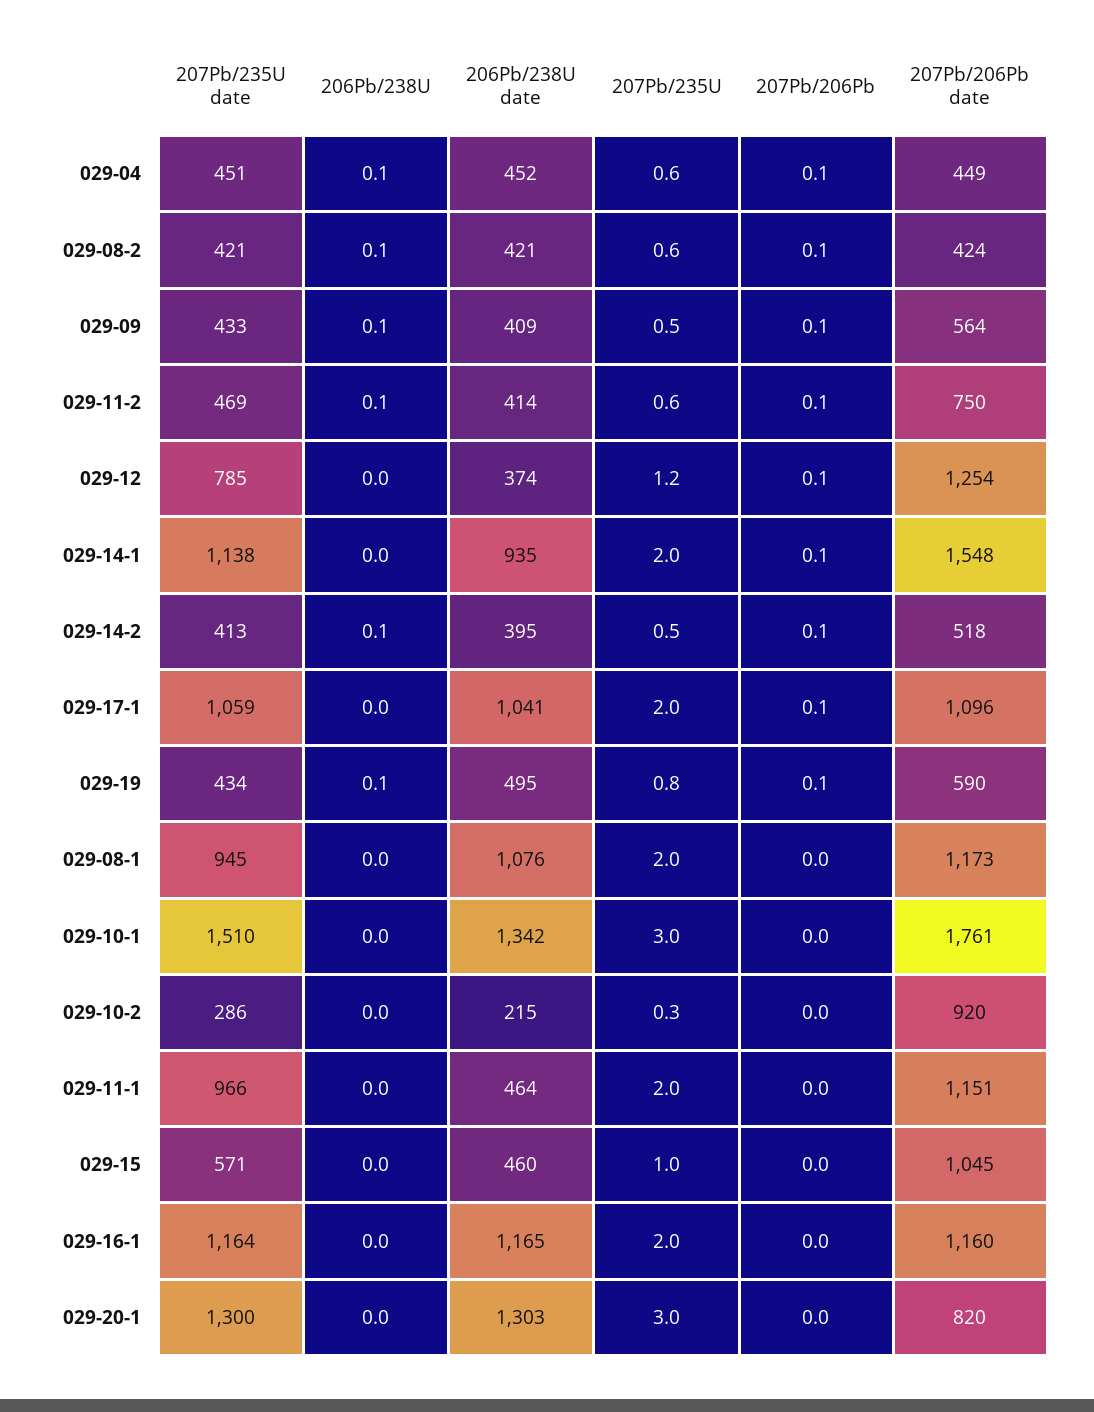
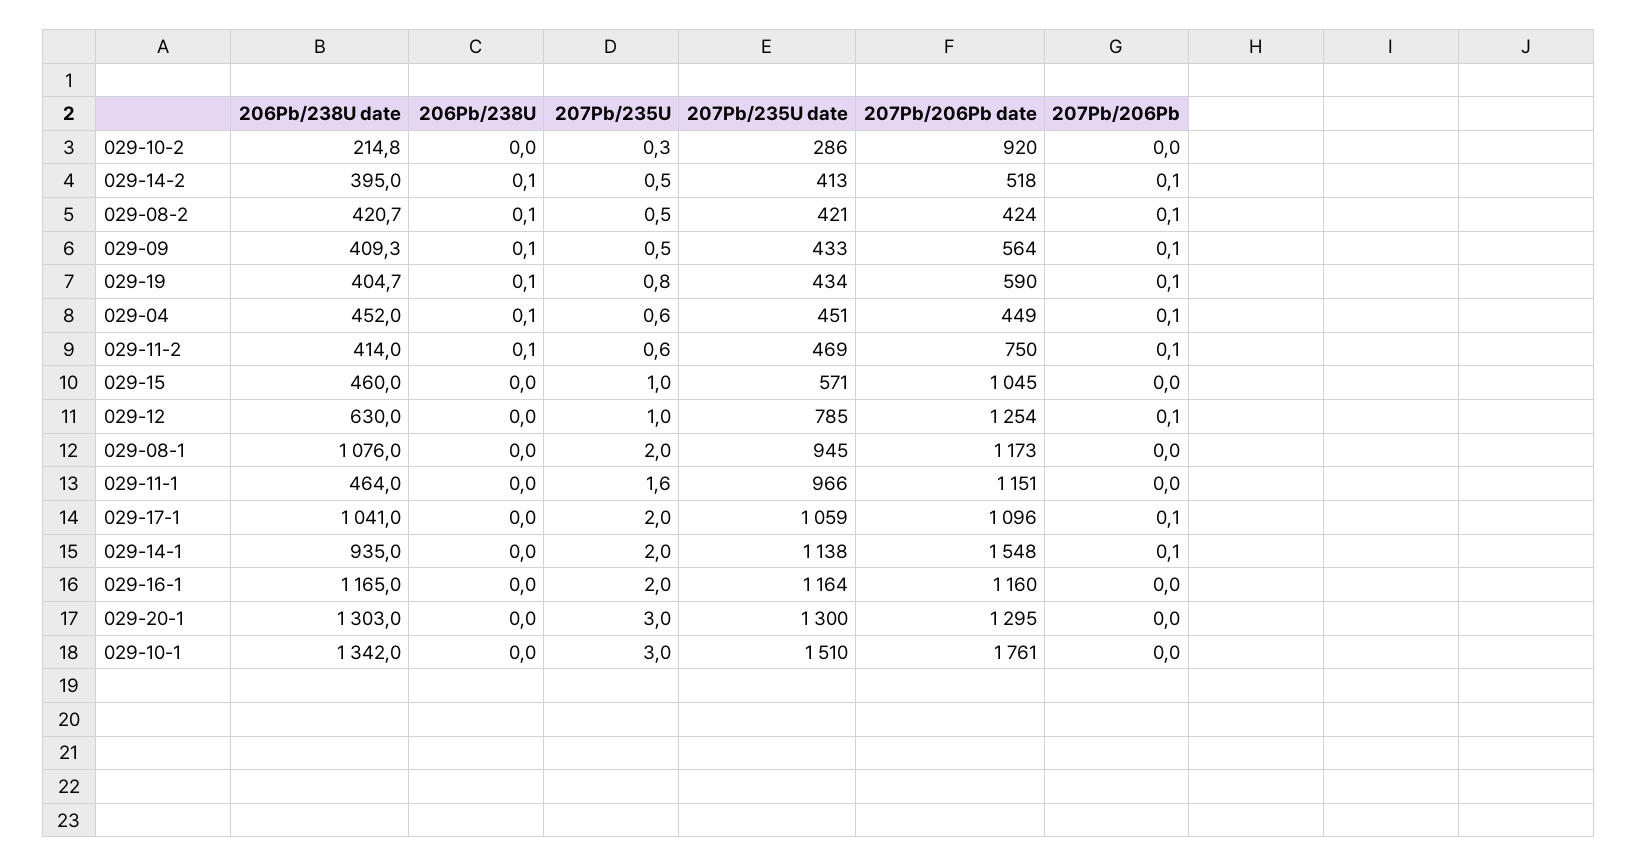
  {
    "207Pb/235U date": {
      "029-04": 451,
      "029-08-2": 421,
      "029-09": 433,
      "029-11-2": 469,
      "029-12": 785,
      "029-14-1": 1138,
      "029-14-2": 413,
      "029-17-1": 1059,
      "029-19": 434,
      "029-08-1": 945,
      "029-10-1": 1510,
      "029-10-2": 286,
      "029-11-1": 966,
      "029-15": 571,
      "029-16-1": 1164,
      "029-20-1": 1300
    },
    "206Pb/238U": {
      "029-04": 0.1,
      "029-08-2": 0.1,
      "029-09": 0.1,
      "029-11-2": 0.1,
      "029-12": 0,
      "029-14-1": 0,
      "029-14-2": 0.1,
      "029-17-1": 0,
      "029-19": 0.1,
      "029-08-1": 0,
      "029-10-1": 0,
      "029-10-2": 0,
      "029-11-1": 0,
      "029-15": 0,
      "029-16-1": 0,
      "029-20-1": 0
    },
    "206Pb/238U date": {
      "029-04": 452,
      "029-08-2": 420.7,
      "029-09": 409.3,
      "029-11-2": 414,
-     "029-12": 374,
+     "029-12": 630,
      "029-14-1": 935,
      "029-14-2": 395,
      "029-17-1": 1041,
-     "029-19": 495,
+     "029-19": 404.7,
      "029-08-1": 1076,
      "029-10-1": 1342,
      "029-10-2": 214.8,
      "029-11-1": 464,
      "029-15": 460,
      "029-16-1": 1165,
      "029-20-1": 1303
    },
    "207Pb/235U": {
      "029-04": 0.6,
-     "029-08-2": 0.6,
+     "029-08-2": 0.5,
      "029-09": 0.5,
      "029-11-2": 0.6,
-     "029-12": 1.2,
+     "029-12": 1,
      "029-14-1": 2,
      "029-14-2": 0.5,
      "029-17-1": 2,
      "029-19": 0.8,
      "029-08-1": 2,
      "029-10-1": 3,
      "029-10-2": 0.3,
-     "029-11-1": 2,
+     "029-11-1": 1.6,
      "029-15": 1,
      "029-16-1": 2,
      "029-20-1": 3
    },
    "207Pb/206Pb": {
      "029-04": 0.1,
      "029-08-2": 0.1,
      "029-09": 0.1,
      "029-11-2": 0.1,
      "029-12": 0.1,
      "029-14-1": 0.1,
      "029-14-2": 0.1,
      "029-17-1": 0.1,
      "029-19": 0.1,
      "029-08-1": 0,
      "029-10-1": 0,
      "029-10-2": 0,
      "029-11-1": 0,
      "029-15": 0,
      "029-16-1": 0,
      "029-20-1": 0
    },
    "207Pb/206Pb date": {
      "029-04": 449,
      "029-08-2": 424,
      "029-09": 564,
      "029-11-2": 750,
      "029-12": 1254,
      "029-14-1": 1548,
      "029-14-2": 518,
      "029-17-1": 1096,
      "029-19": 590,
      "029-08-1": 1173,
      "029-10-1": 1761,
      "029-10-2": 920,
      "029-11-1": 1151,
      "029-15": 1045,
      "029-16-1": 1160,
-     "029-20-1": 820
+     "029-20-1": 1295
    }
  }

